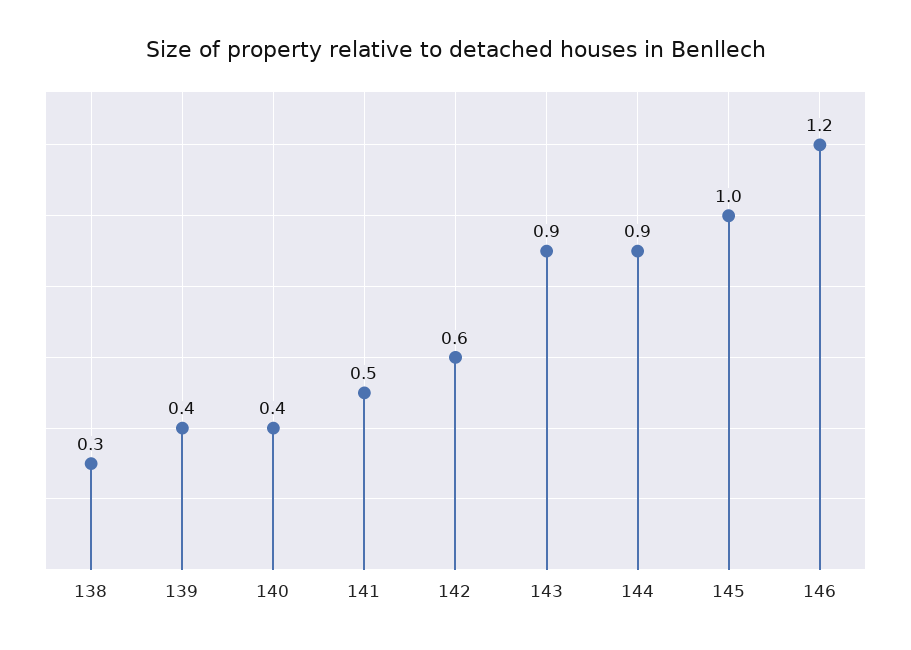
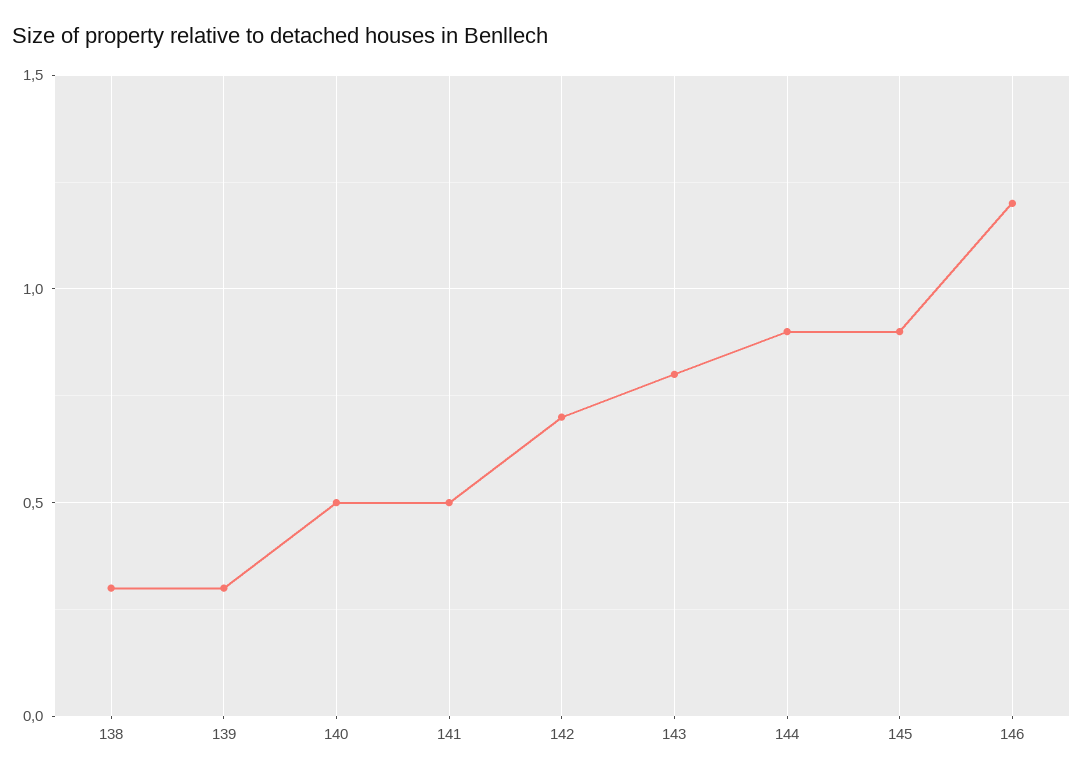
  {
    "138": 0.3,
-   "139": 0.4,
+   "139": 0.3,
-   "140": 0.4,
+   "140": 0.5,
    "141": 0.5,
-   "142": 0.6,
+   "142": 0.7,
-   "143": 0.9,
+   "143": 0.8,
    "144": 0.9,
-   "145": 1,
+   "145": 0.9,
    "146": 1.2
  }

